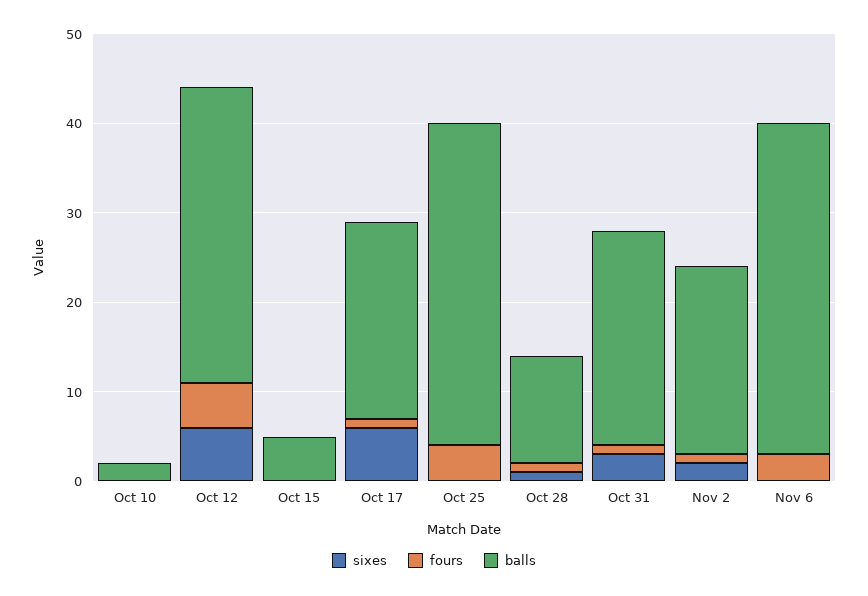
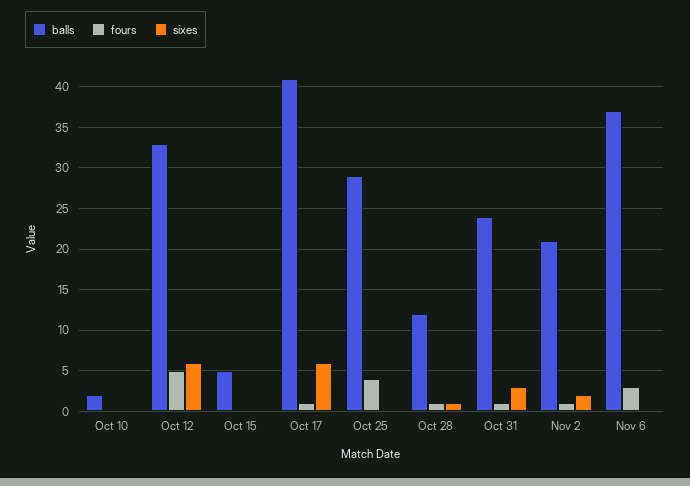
  {
    "sixes": {
      "Oct 10": 0,
      "Oct 12": 6,
      "Oct 15": 0,
      "Oct 17": 6,
      "Oct 25": 0,
      "Oct 28": 1,
      "Oct 31": 3,
      "Nov 2": 2,
      "Nov 6": 0
    },
    "fours": {
      "Oct 10": 0,
      "Oct 12": 5,
      "Oct 15": 0,
      "Oct 17": 1,
      "Oct 25": 4,
      "Oct 28": 1,
      "Oct 31": 1,
      "Nov 2": 1,
      "Nov 6": 3
    },
    "balls": {
      "Oct 10": 2,
      "Oct 12": 33,
      "Oct 15": 5,
-     "Oct 17": 22,
+     "Oct 17": 41,
-     "Oct 25": 36,
+     "Oct 25": 29,
      "Oct 28": 12,
      "Oct 31": 24,
      "Nov 2": 21,
      "Nov 6": 37
    }
  }

